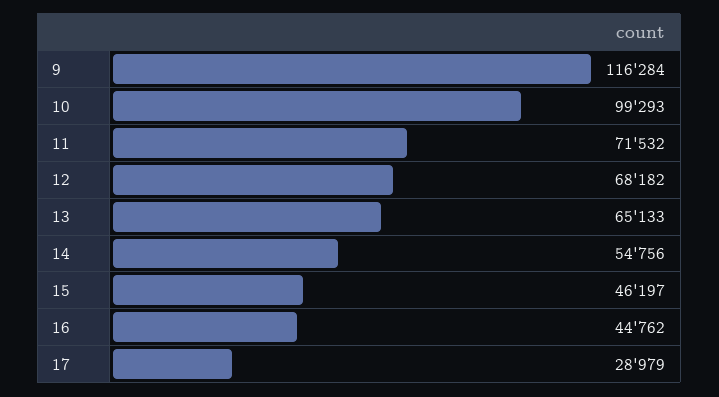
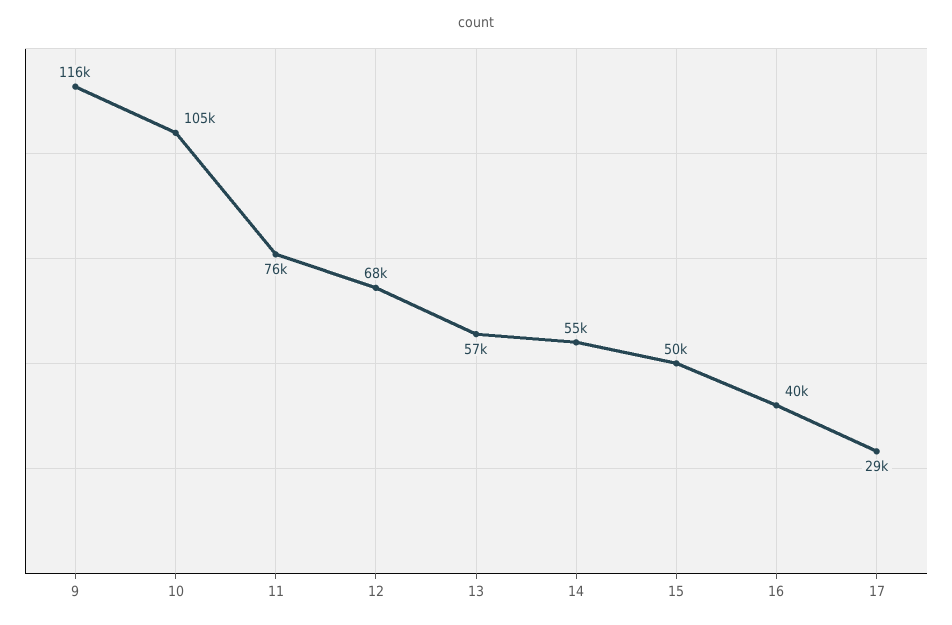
  {
    "9": 116284,
-   "10": 99293,
+   "10": 105000,
-   "11": 71532,
+   "11": 76000,
    "12": 68182,
-   "13": 65133,
+   "13": 57000,
    "14": 54756,
-   "15": 46197,
+   "15": 50000,
-   "16": 44762,
+   "16": 40000,
    "17": 28979
  }

